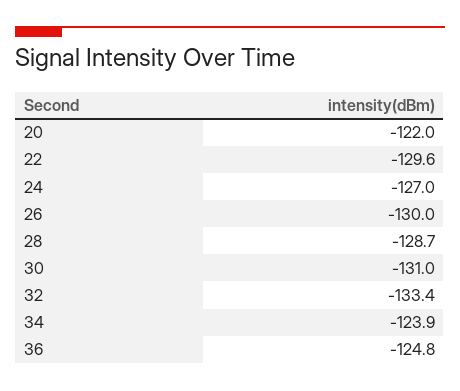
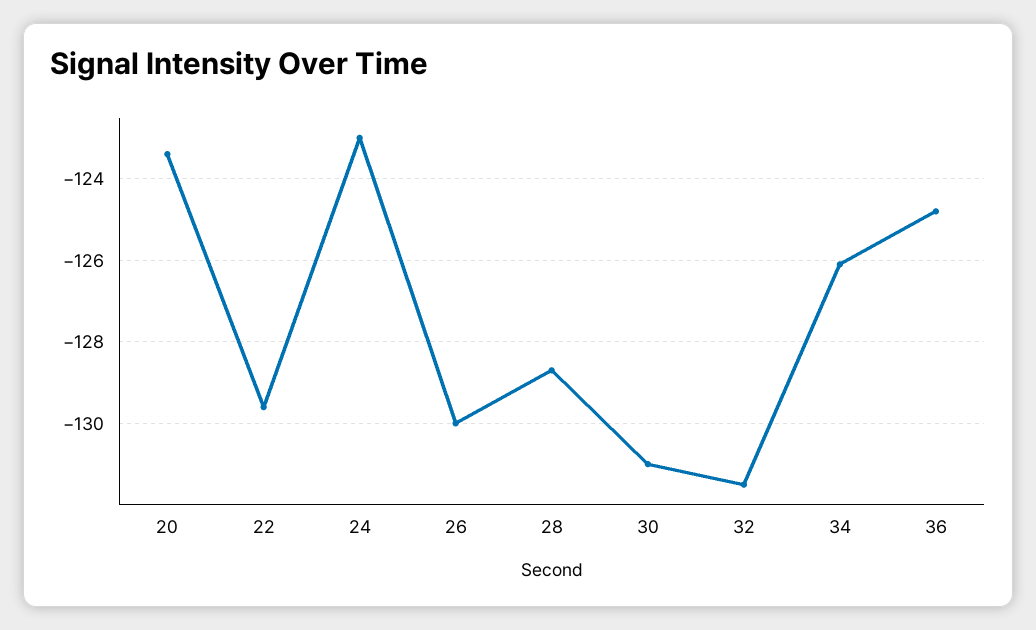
  {
-   "20": -122,
+   "20": -123.5,
    "22": -129.6,
-   "24": -127,
+   "24": -123,
    "26": -130,
    "28": -128.7,
    "30": -131,
-   "32": -133.4,
+   "32": -131.5,
-   "34": -123.9,
+   "34": -126,
    "36": -124.8
  }

